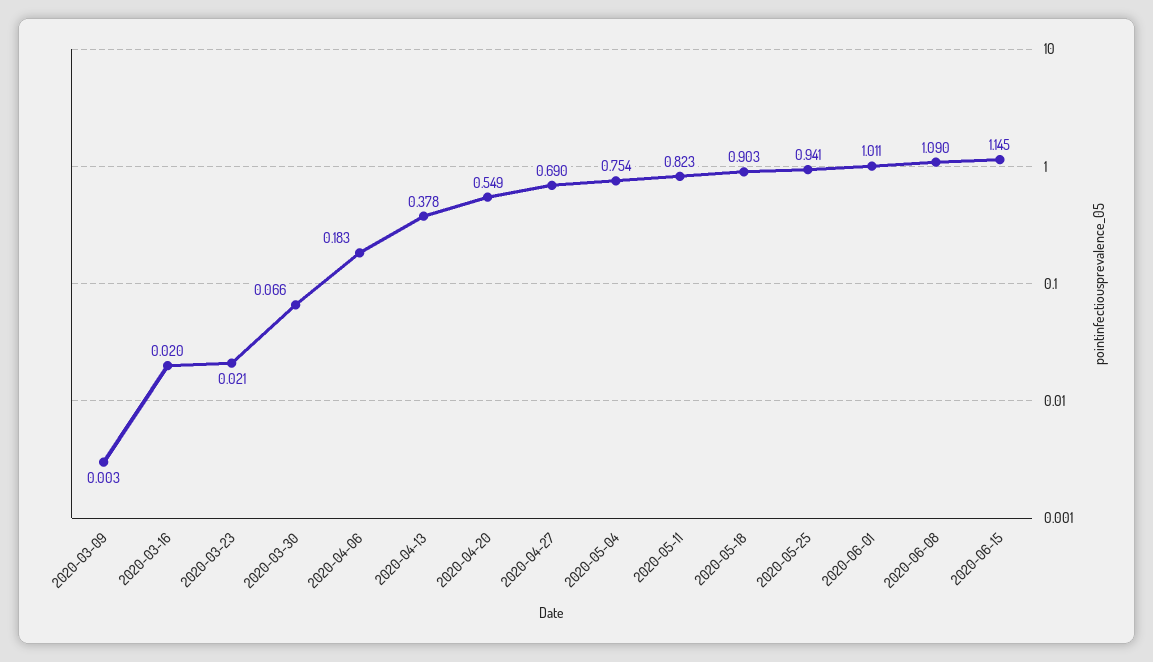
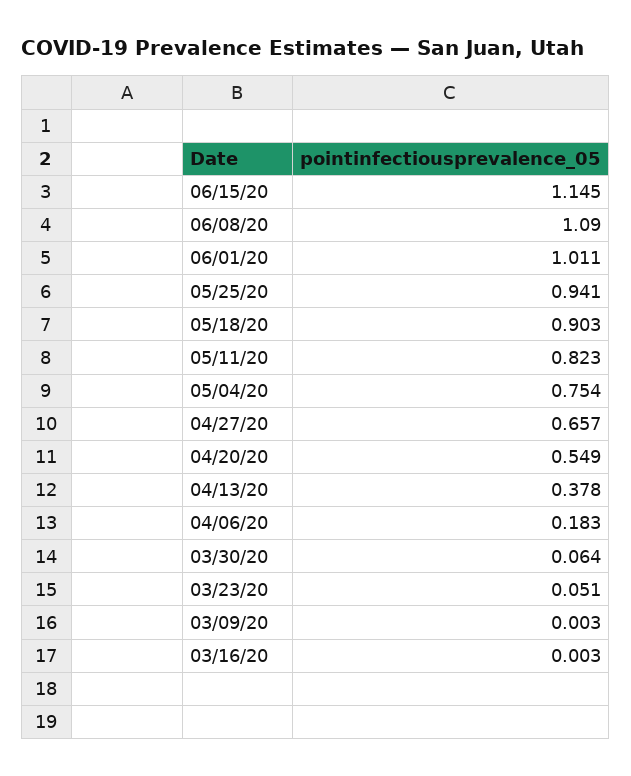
  {
    "2020-03-09": 0.003,
-   "2020-03-16": 0.02,
+   "2020-03-16": 0.003,
-   "2020-03-23": 0.021,
+   "2020-03-23": 0.051,
-   "2020-03-30": 0.066,
+   "2020-03-30": 0.064,
    "2020-04-06": 0.183,
    "2020-04-13": 0.378,
    "2020-04-20": 0.549,
-   "2020-04-27": 0.69,
+   "2020-04-27": 0.657,
    "2020-05-04": 0.754,
    "2020-05-11": 0.823,
    "2020-05-18": 0.903,
    "2020-05-25": 0.941,
    "2020-06-01": 1.011,
    "2020-06-08": 1.09,
    "2020-06-15": 1.145
  }

